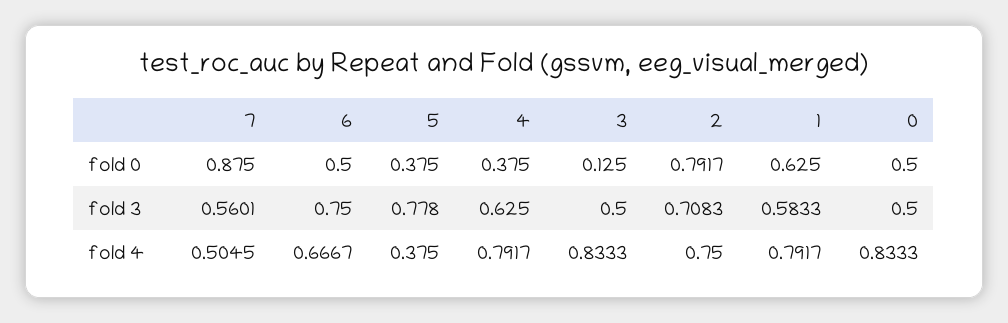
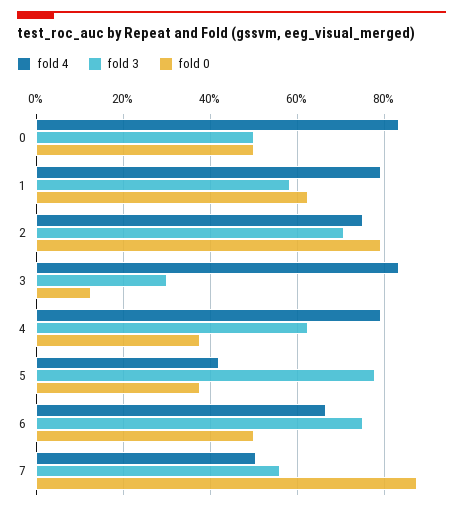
  {
    "fold 0": {
      "7": 0.875,
      "6": 0.5,
      "5": 0.375,
      "4": 0.375,
      "3": 0.125,
      "2": 0.7917,
      "1": 0.625,
      "0": 0.5
    },
    "fold 3": {
      "7": 0.5601,
      "6": 0.75,
      "5": 0.778,
      "4": 0.625,
-     "3": 0.5,
+     "3": 0.3,
      "2": 0.7083,
      "1": 0.5833,
      "0": 0.5
    },
    "fold 4": {
      "7": 0.5045,
      "6": 0.6667,
-     "5": 0.375,
+     "5": 0.42,
      "4": 0.7917,
      "3": 0.8333,
      "2": 0.75,
      "1": 0.7917,
      "0": 0.8333
    }
  }

